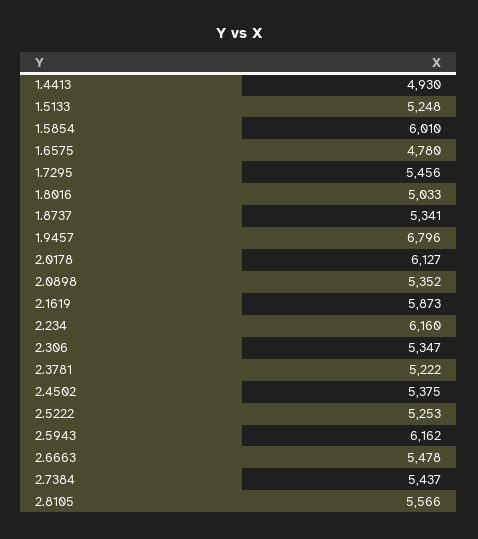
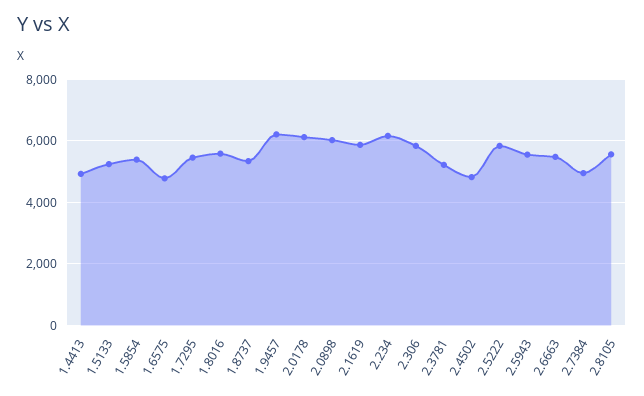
  {
    "1.4413": 4930,
    "1.5133": 5248,
-   "1.5854": 6010,
+   "1.5854": 5400,
    "1.6575": 4780,
    "1.7295": 5456,
-   "1.8016": 5033,
+   "1.8016": 5600,
    "1.8737": 5341,
-   "1.9457": 6796,
+   "1.9457": 6200,
    "2.0178": 6127,
-   "2.0898": 5352,
+   "2.0898": 6000,
    "2.1619": 5873,
    "2.234": 6160,
-   "2.306": 5347,
+   "2.306": 5800,
    "2.3781": 5222,
-   "2.4502": 5375,
+   "2.4502": 4800,
-   "2.5222": 5253,
+   "2.5222": 5800,
-   "2.5943": 6162,
+   "2.5943": 5600,
    "2.6663": 5478,
-   "2.7384": 5437,
+   "2.7384": 5000,
    "2.8105": 5566
  }

